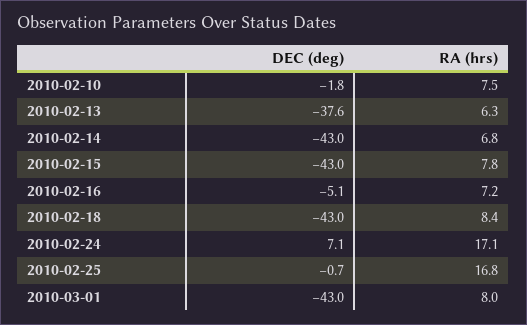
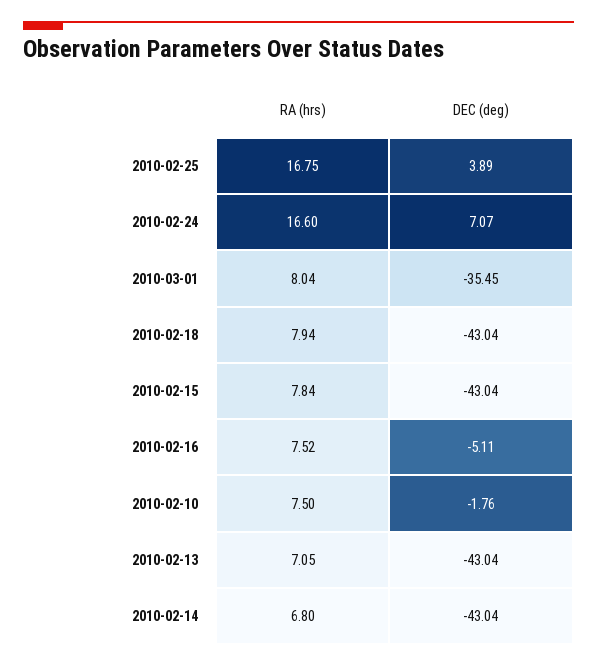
  {
    "DEC (deg)": {
      "2010-02-10": -1.76,
-     "2010-02-13": -37.6,
+     "2010-02-13": -43.04,
      "2010-02-14": -43.04,
      "2010-02-15": -43.04,
      "2010-02-16": -5.11,
      "2010-02-18": -43.04,
      "2010-02-24": 7.07,
-     "2010-02-25": -0.7,
+     "2010-02-25": 3.89,
-     "2010-03-01": -43
+     "2010-03-01": -35.45
    },
    "RA (hrs)": {
      "2010-02-10": 7.5,
-     "2010-02-13": 6.3,
+     "2010-02-13": 7.05,
      "2010-02-14": 6.8,
      "2010-02-15": 7.84,
-     "2010-02-16": 7.2,
+     "2010-02-16": 7.52,
-     "2010-02-18": 8.4,
+     "2010-02-18": 7.94,
-     "2010-02-24": 17.1,
+     "2010-02-24": 16.6,
      "2010-02-25": 16.75,
      "2010-03-01": 8.04
    }
  }

